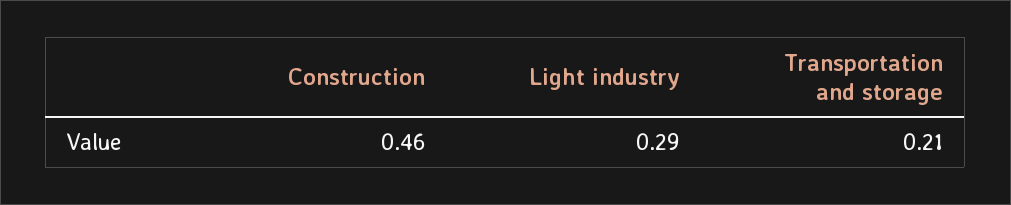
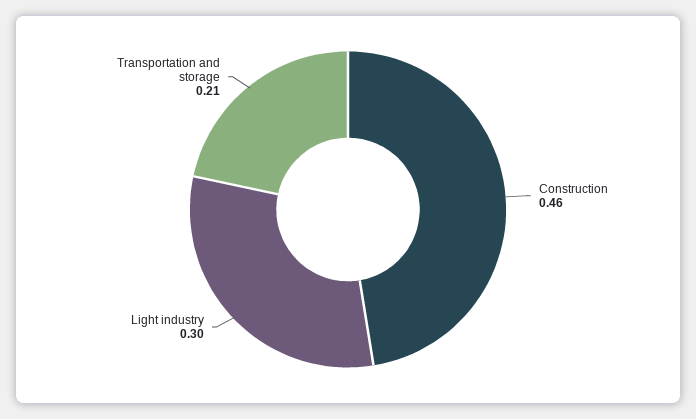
  {
    "Construction": 0.46,
-   "Light industry": 0.29,
+   "Light industry": 0.3,
    "Transportation and storage": 0.21
  }

